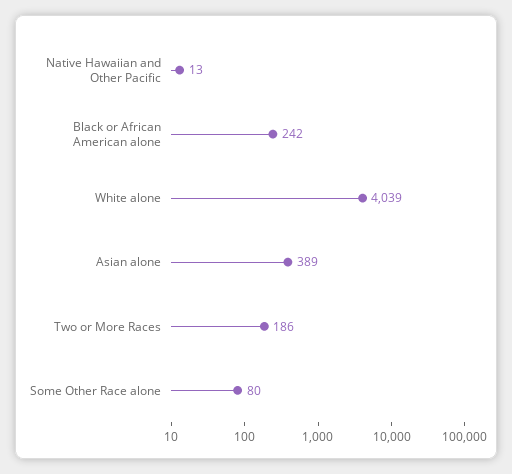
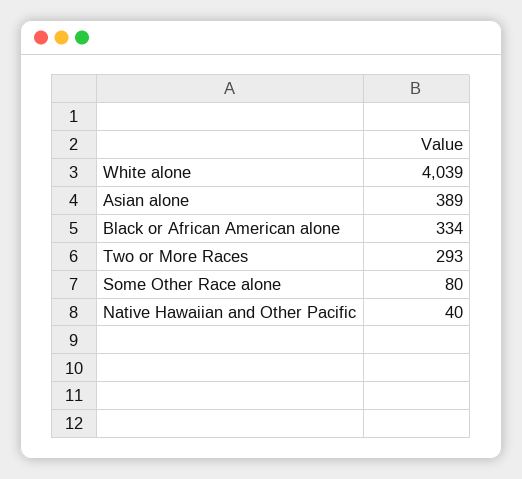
  {
-   "Native Hawaiian and Other Pacific": 13,
+   "Native Hawaiian and Other Pacific": 40,
-   "Black or African American alone": 242,
+   "Black or African American alone": 334,
    "White alone": 4039,
    "Asian alone": 389,
-   "Two or More Races": 186,
+   "Two or More Races": 293,
    "Some Other Race alone": 80
  }

